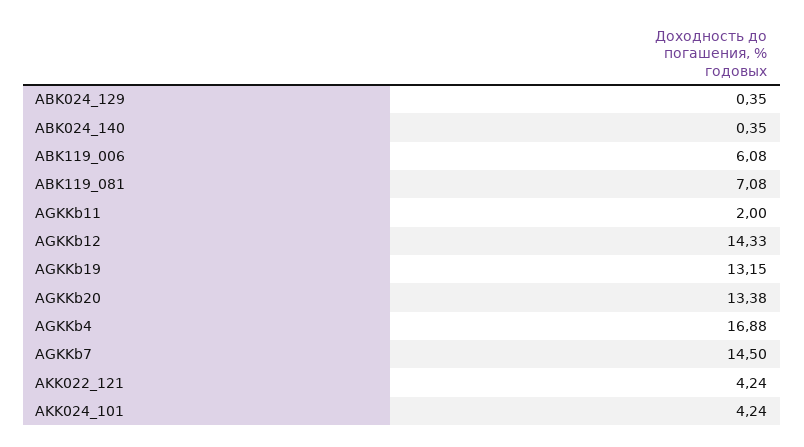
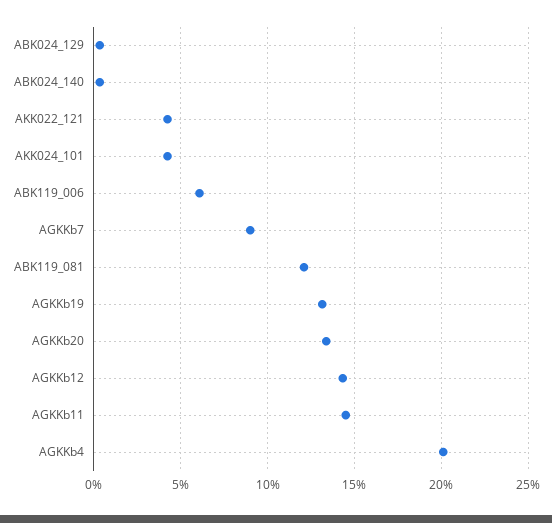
  {
    "ABK024_129": 0.35,
    "ABK024_140": 0.35,
    "ABK119_006": 6.08,
-   "ABK119_081": 7.08,
+   "ABK119_081": 12,
-   "AGKKb11": 2,
+   "AGKKb11": 14.5,
    "AGKKb12": 14.33,
    "AGKKb19": 13.15,
    "AGKKb20": 13.38,
-   "AGKKb4": 16.88,
+   "AGKKb4": 20,
-   "AGKKb7": 14.5,
+   "AGKKb7": 9,
    "AKK022_121": 4.24,
    "AKK024_101": 4.24
  }

